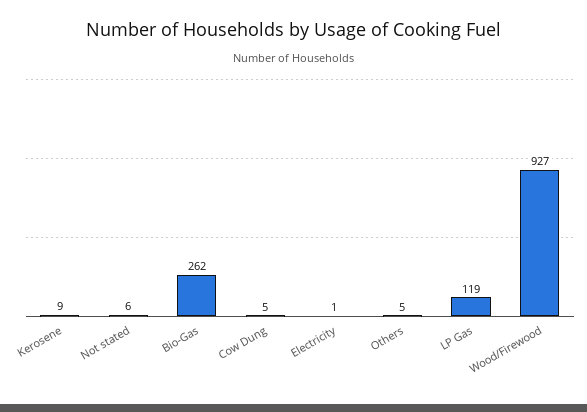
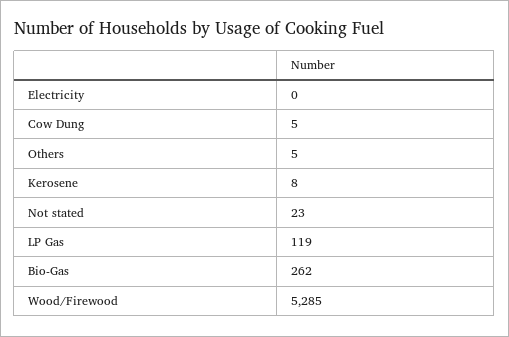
  {
-   "Kerosene": 9,
+   "Kerosene": 8,
-   "Not stated": 6,
+   "Not stated": 23,
    "Bio-Gas": 262,
    "Cow Dung": 5,
-   "Electricity": 1,
+   "Electricity": 0,
    "Others": 5,
    "LP Gas": 119,
-   "Wood/Firewood": 927
+   "Wood/Firewood": 5285
  }

